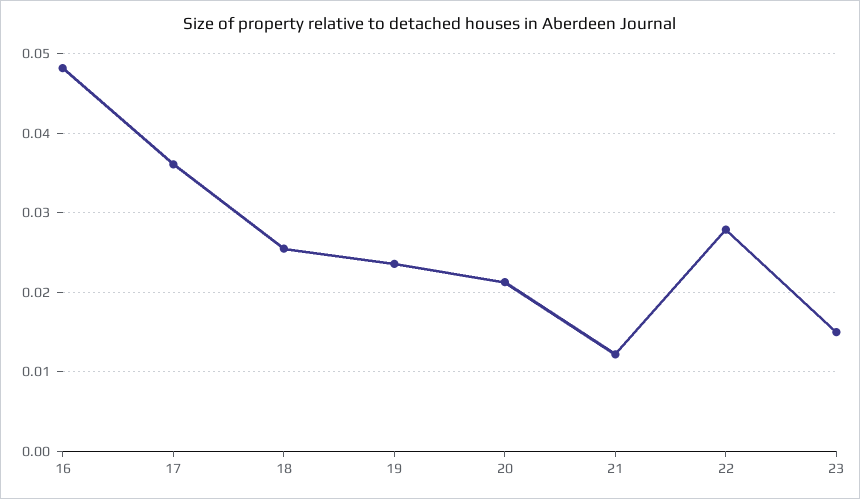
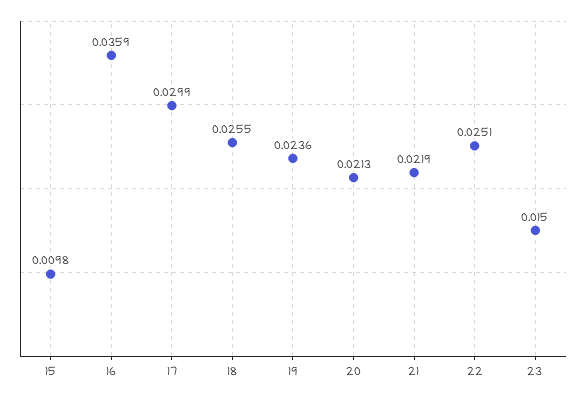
  {
-   "16": 0.048,
+   "16": 0.0359,
-   "17": 0.036,
+   "17": 0.0299,
    "18": 0.0255,
    "19": 0.0236,
    "20": 0.0213,
-   "21": 0.012,
+   "21": 0.0219,
-   "22": 0.028,
+   "22": 0.0251,
-   "23": 0.015
+   "23": 0.015,
+   "15": 0.0098
  }

